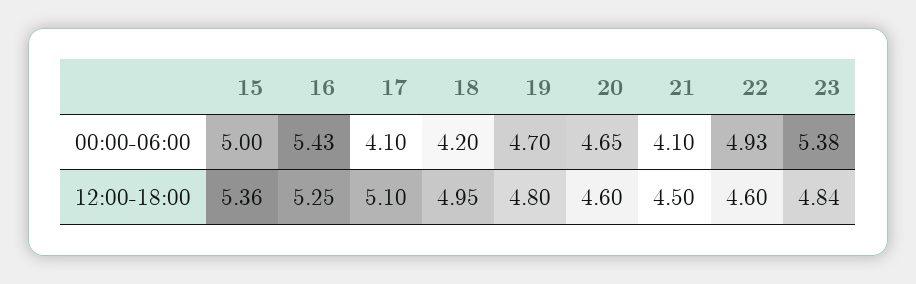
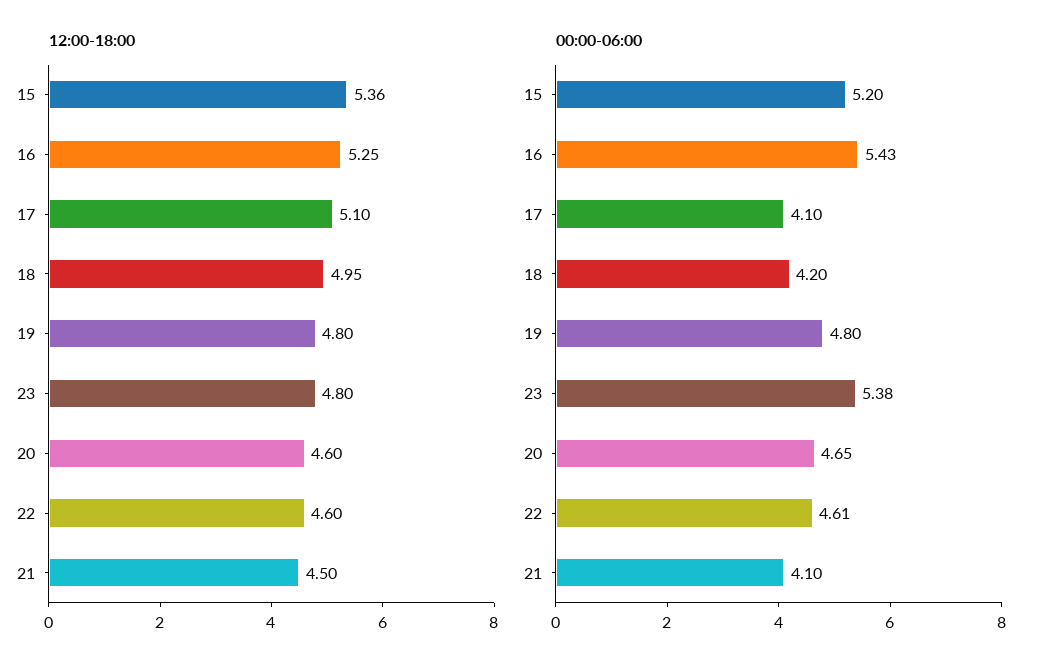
  {
    "00:00-06:00": {
-     "15": 5,
+     "15": 5.2,
      "16": 5.43,
      "17": 4.1,
      "18": 4.2,
-     "19": 4.7,
+     "19": 4.8,
      "20": 4.65,
      "21": 4.1,
-     "22": 4.93,
+     "22": 4.61,
      "23": 5.38
    },
    "12:00-18:00": {
      "15": 5.36,
      "16": 5.25,
      "17": 5.1,
      "18": 4.95,
      "19": 4.8,
      "20": 4.6,
      "21": 4.5,
      "22": 4.6,
-     "23": 4.84
+     "23": 4.8
    }
  }

